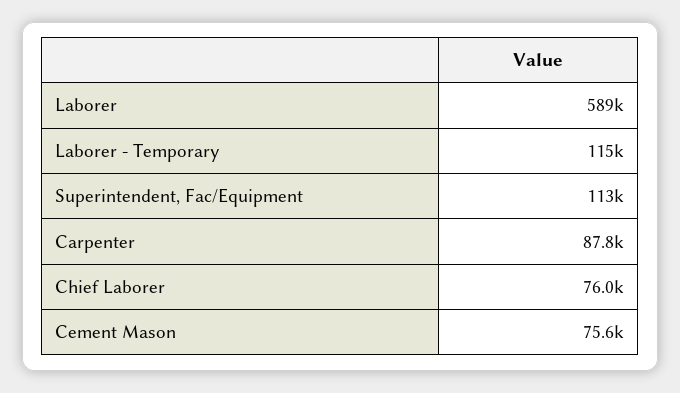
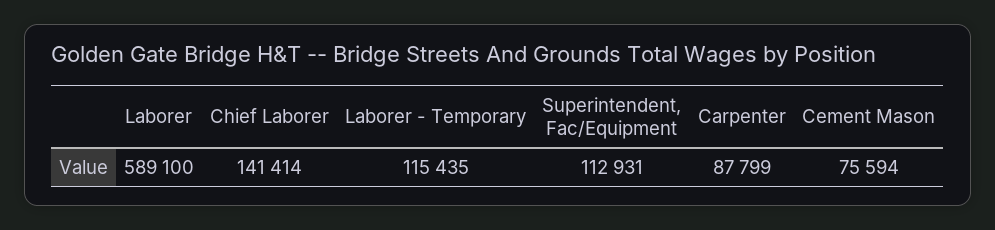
  {
    "Laborer": 589100,
    "Laborer - Temporary": 115435,
    "Superintendent, Fac/Equipment": 112931,
    "Carpenter": 87799,
-   "Chief Laborer": 76000,
+   "Chief Laborer": 141414,
    "Cement Mason": 75594
  }

